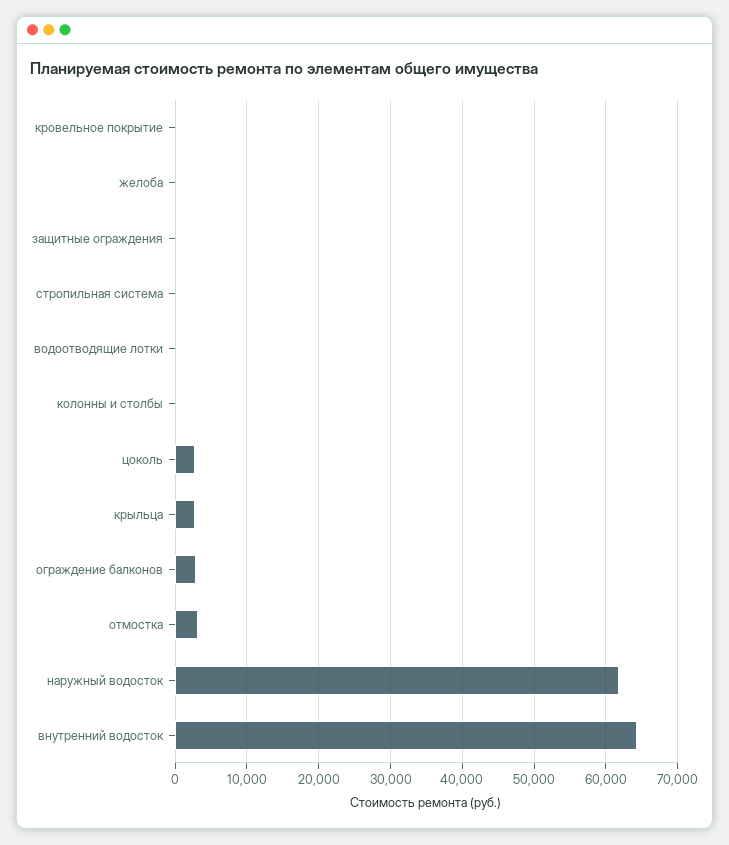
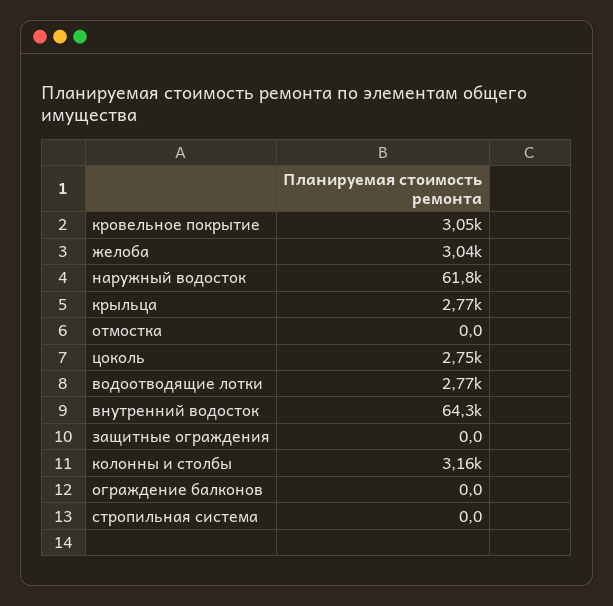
  {
-   "кровельное покрытие": 0,
+   "кровельное покрытие": 3050,
-   "желоба": 0,
+   "желоба": 3040,
    "защитные ограждения": 0,
    "стропильная система": 0,
-   "водоотводящие лотки": 0,
+   "водоотводящие лотки": 2770,
-   "колонны и столбы": 0,
+   "колонны и столбы": 3160,
    "цоколь": 2750,
    "крыльца": 2770,
-   "ограждение балконов": 3000,
+   "ограждение балконов": 0,
-   "отмостка": 3000,
+   "отмостка": 0,
    "наружный водосток": 61800,
    "внутренний водосток": 64300
  }

